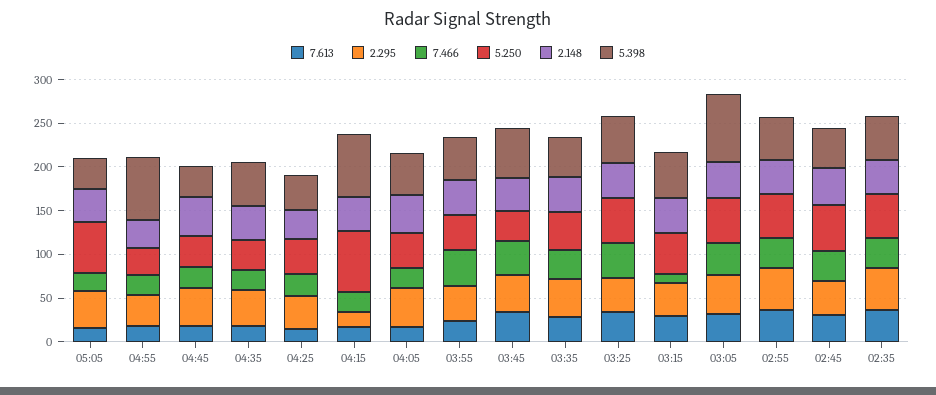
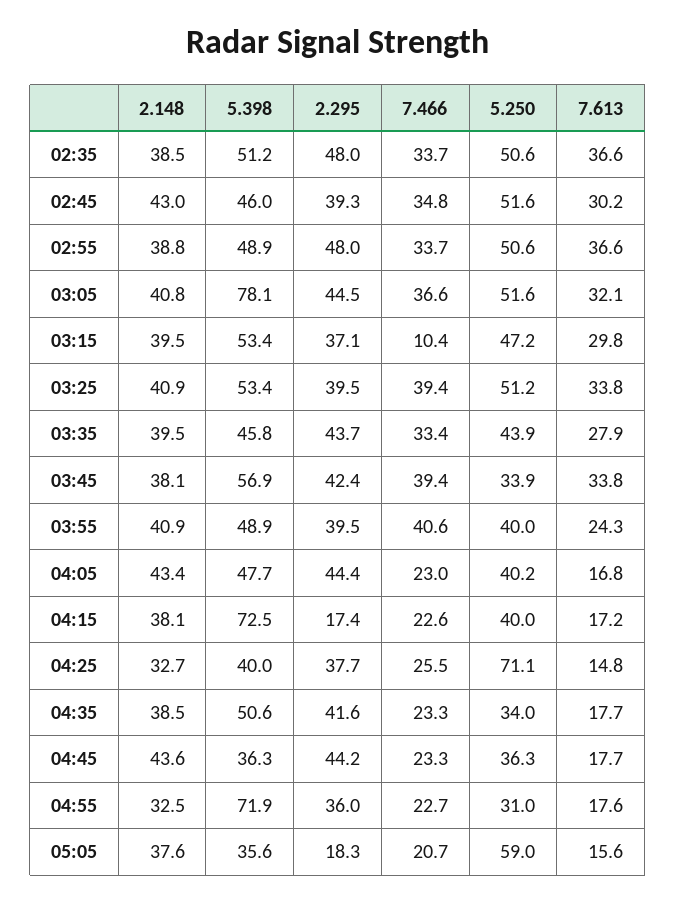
  {
    "7.613": {
      "05:05": 15.6,
      "04:55": 17.6,
      "04:45": 17.7,
      "04:35": 17.7,
      "04:25": 14.8,
      "04:15": 17.2,
      "04:05": 16.8,
      "03:55": 24.3,
      "03:45": 33.8,
      "03:35": 27.9,
      "03:25": 33.8,
      "03:15": 29.8,
      "03:05": 32.1,
      "02:55": 36.6,
      "02:45": 30.2,
      "02:35": 36.6
    },
    "2.295": {
-     "05:05": 40,
+     "05:05": 18.3,
      "04:55": 36,
      "04:45": 44.2,
      "04:35": 41.6,
      "04:25": 37.7,
      "04:15": 17.4,
      "04:05": 44.4,
      "03:55": 39.5,
      "03:45": 42.4,
      "03:35": 43.7,
      "03:25": 39.5,
      "03:15": 37.1,
      "03:05": 44.5,
      "02:55": 48,
      "02:45": 39.3,
      "02:35": 48
    },
    "7.466": {
      "05:05": 20.7,
      "04:55": 22.7,
      "04:45": 23.3,
      "04:35": 23.3,
      "04:25": 25.5,
      "04:15": 22.6,
      "04:05": 23,
      "03:55": 40.6,
      "03:45": 39.4,
      "03:35": 33.4,
      "03:25": 39.4,
      "03:15": 10.4,
      "03:05": 36.6,
      "02:55": 33.7,
      "02:45": 34.8,
      "02:35": 33.7
    },
    "5.250": {
      "05:05": 59,
      "04:55": 31,
      "04:45": 36.3,
      "04:35": 34,
-     "04:25": 40,
+     "04:25": 71.1,
-     "04:15": 70,
+     "04:15": 40,
      "04:05": 40.2,
      "03:55": 40,
      "03:45": 33.9,
      "03:35": 43.9,
      "03:25": 51.2,
      "03:15": 47.2,
      "03:05": 51.6,
      "02:55": 50.6,
      "02:45": 51.6,
      "02:35": 50.6
    },
    "2.148": {
      "05:05": 37.6,
      "04:55": 32.5,
      "04:45": 43.6,
      "04:35": 38.5,
      "04:25": 32.7,
      "04:15": 38.1,
      "04:05": 43.4,
      "03:55": 40.9,
      "03:45": 38.1,
      "03:35": 39.5,
      "03:25": 40.9,
      "03:15": 39.5,
      "03:05": 40.8,
      "02:55": 38.8,
      "02:45": 43,
      "02:35": 38.5
    },
    "5.398": {
      "05:05": 35.6,
      "04:55": 71.9,
      "04:45": 36.3,
      "04:35": 50.6,
      "04:25": 40,
      "04:15": 72.5,
      "04:05": 47.7,
      "03:55": 48.9,
      "03:45": 56.9,
      "03:35": 45.8,
      "03:25": 53.4,
      "03:15": 53.4,
      "03:05": 78.1,
      "02:55": 48.9,
      "02:45": 46,
      "02:35": 51.2
    }
  }

